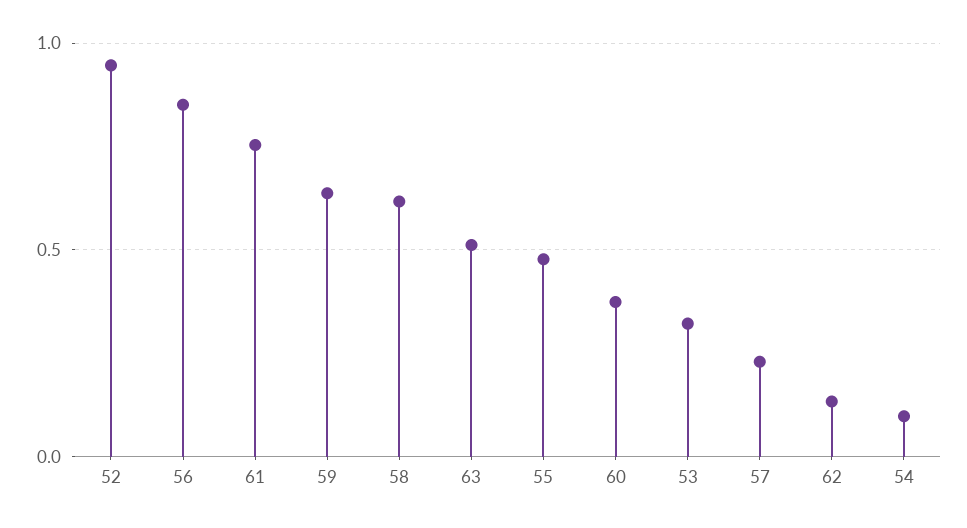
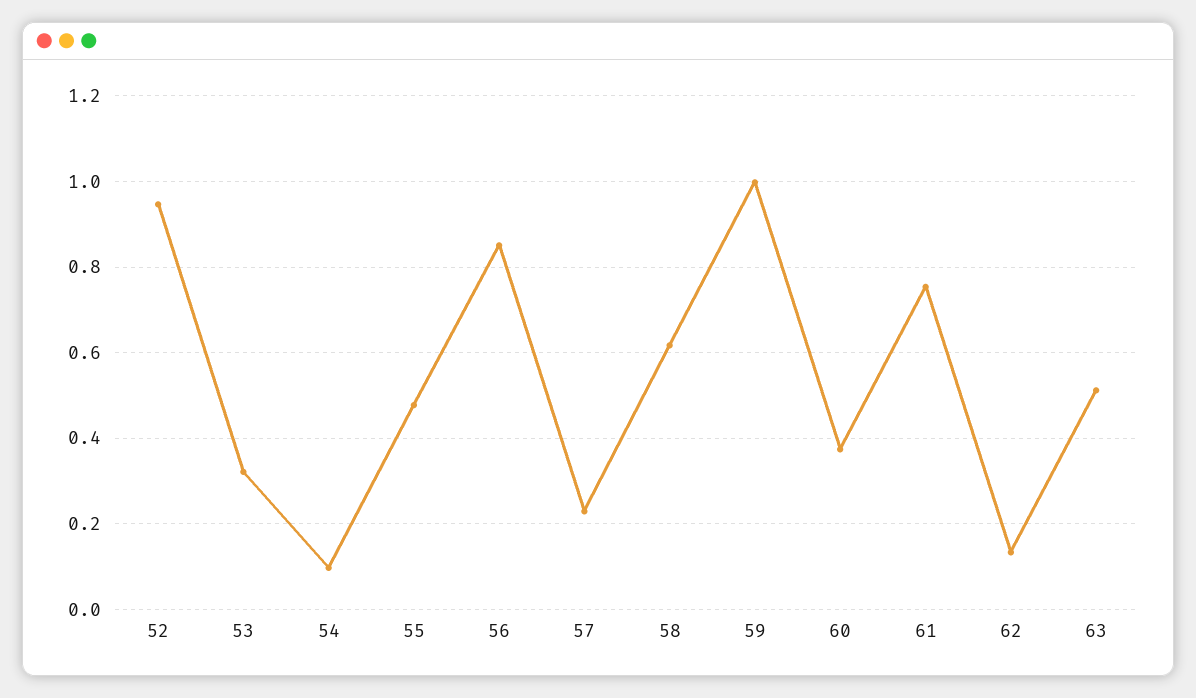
  {
    "52": 0.94,
    "56": 0.86,
    "61": 0.76,
-   "59": 0.65,
+   "59": 1,
    "58": 0.62,
    "63": 0.52,
    "55": 0.48,
    "60": 0.38,
    "53": 0.32,
    "57": 0.22,
    "62": 0.14,
    "54": 0.1
  }

